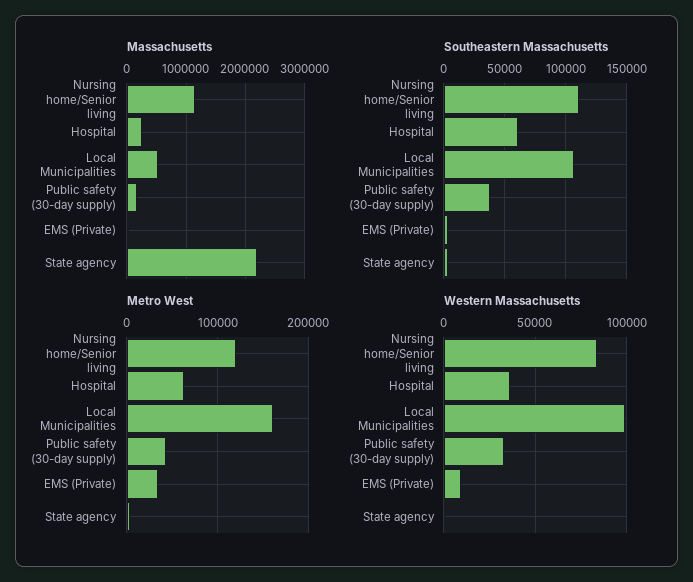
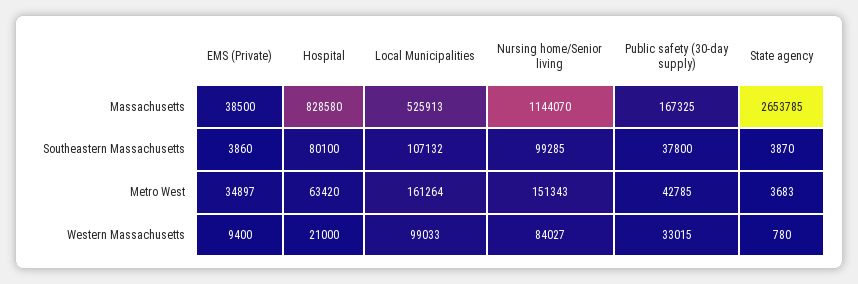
  {
    "Massachusetts": {
      "Nursing home/Senior living": 1144070,
-     "Hospital": 200000,
+     "Hospital": 828580,
      "Local Municipalities": 525913,
      "Public safety (30-day supply)": 167325,
      "EMS (Private)": 38500,
-     "State agency": 2200000
+     "State agency": 2653785
    },
    "Southeastern Massachusetts": {
-     "Nursing home/Senior living": 110000,
+     "Nursing home/Senior living": 99285,
-     "Hospital": 60000,
+     "Hospital": 80100,
      "Local Municipalities": 107132,
      "Public safety (30-day supply)": 37800,
      "EMS (Private)": 3860,
      "State agency": 3870
    },
    "Metro West": {
-     "Nursing home/Senior living": 120000,
+     "Nursing home/Senior living": 151343,
      "Hospital": 63420,
      "Local Municipalities": 161264,
      "Public safety (30-day supply)": 42785,
      "EMS (Private)": 34897,
      "State agency": 3683
    },
    "Western Massachusetts": {
      "Nursing home/Senior living": 84027,
-     "Hospital": 35000,
+     "Hospital": 21000,
      "Local Municipalities": 99033,
      "Public safety (30-day supply)": 33015,
      "EMS (Private)": 9400,
      "State agency": 780
    }
  }

